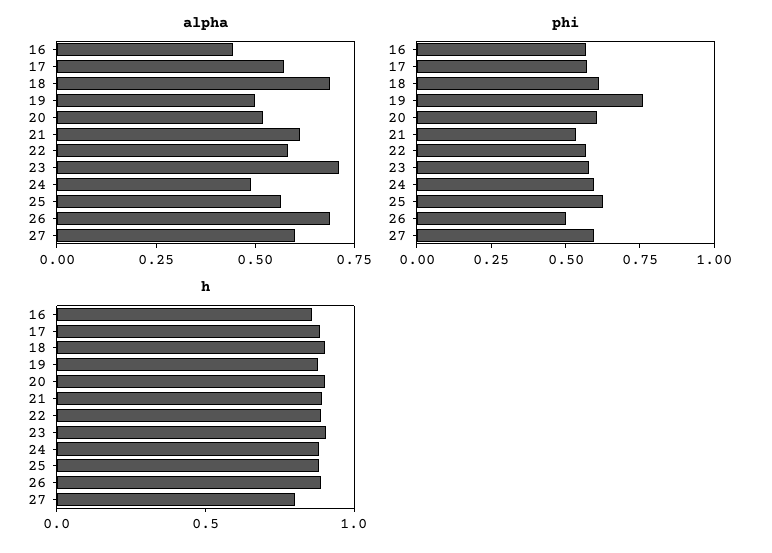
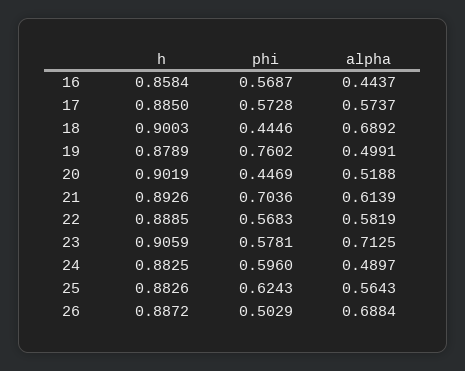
  {
    "alpha": {
      "16": 0.4437,
      "17": 0.5737,
      "18": 0.6892,
      "19": 0.4991,
      "20": 0.5188,
      "21": 0.6139,
      "22": 0.5819,
      "23": 0.7125,
      "24": 0.4897,
      "25": 0.5643,
-     "26": 0.6884,
+     "26": 0.6884
-     "27": 0.6
    },
    "phi": {
      "16": 0.5687,
      "17": 0.5728,
-     "18": 0.6,
+     "18": 0.4446,
      "19": 0.7602,
-     "20": 0.6,
+     "20": 0.4469,
-     "21": 0.55,
+     "21": 0.7036,
      "22": 0.5683,
      "23": 0.5781,
      "24": 0.596,
      "25": 0.6243,
-     "26": 0.5029,
+     "26": 0.5029
-     "27": 0.6
    },
    "h": {
      "16": 0.8584,
      "17": 0.885,
      "18": 0.9003,
      "19": 0.8789,
      "20": 0.9019,
      "21": 0.8926,
      "22": 0.8885,
      "23": 0.9059,
      "24": 0.8825,
      "25": 0.8826,
-     "26": 0.8872,
+     "26": 0.8872
-     "27": 0.8
    }
  }

